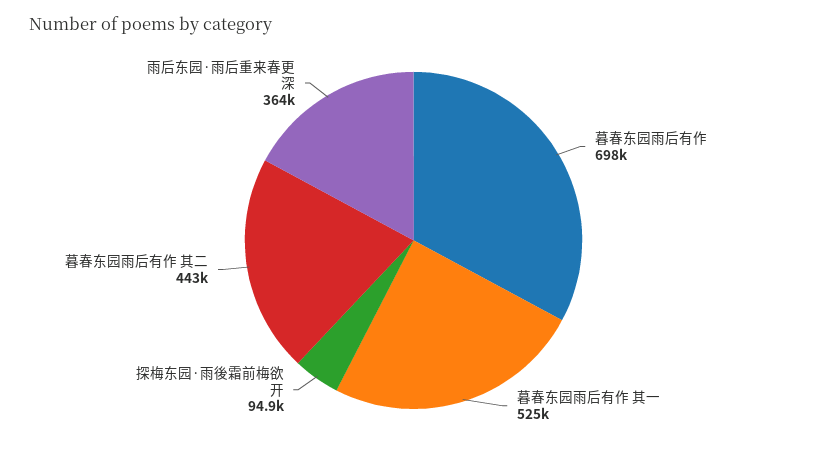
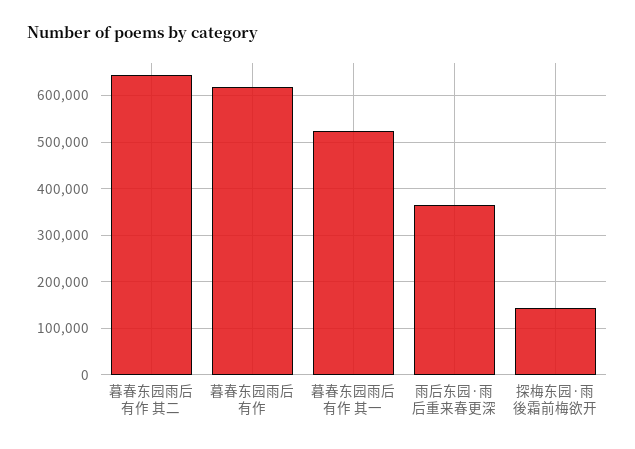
  {
-   "暮春东园雨后有作": 698000,
+   "暮春东园雨后有作": 620000,
    "暮春东园雨后有作 其一": 525000,
-   "探梅东园·雨後霜前梅欲开": 94900,
+   "探梅东园·雨後霜前梅欲开": 140000,
-   "暮春东园雨后有作 其二": 443000,
+   "暮春东园雨后有作 其二": 640000,
    "雨后东园·雨后重来春更深": 364000
  }

